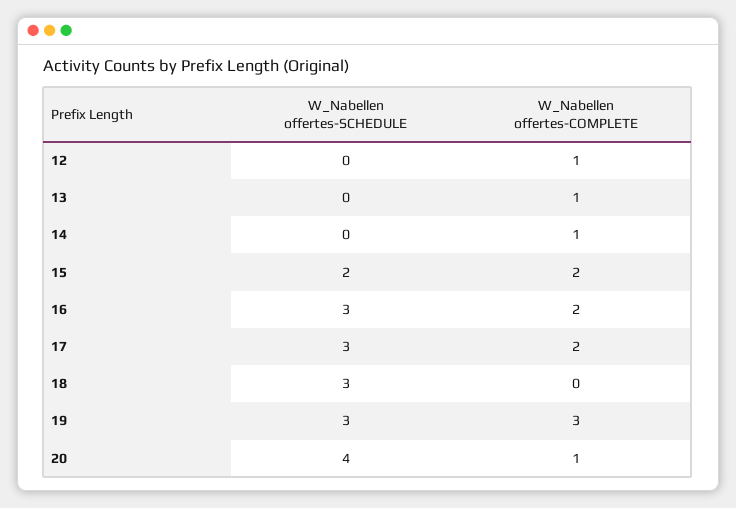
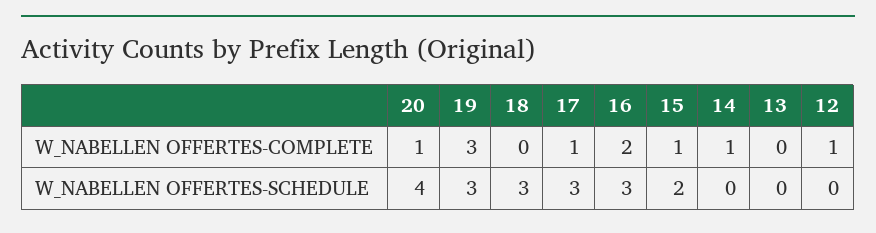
  {
    "W_Nabellen offertes-SCHEDULE": {
      "12": 0,
      "13": 0,
      "14": 0,
      "15": 2,
      "16": 3,
      "17": 3,
      "18": 3,
      "19": 3,
      "20": 4
    },
    "W_Nabellen offertes-COMPLETE": {
      "12": 1,
-     "13": 1,
+     "13": 0,
      "14": 1,
-     "15": 2,
+     "15": 1,
      "16": 2,
-     "17": 2,
+     "17": 1,
      "18": 0,
      "19": 3,
      "20": 1
    }
  }

